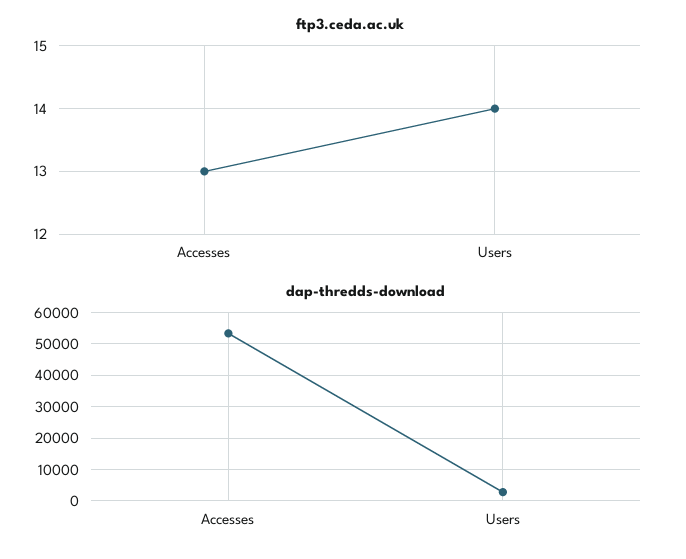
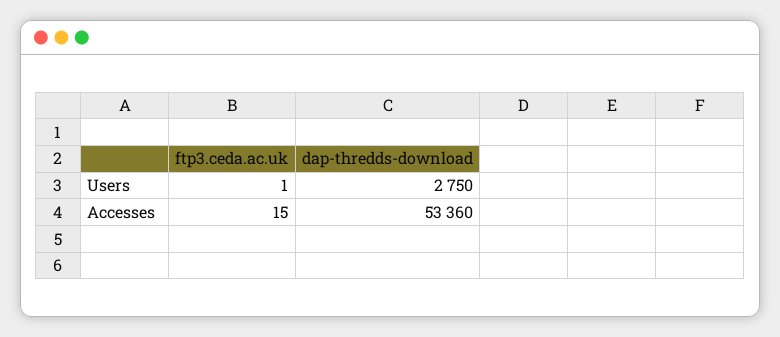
  {
    "ftp3.ceda.ac.uk": {
-     "Accesses": 13,
+     "Accesses": 15,
-     "Users": 14
+     "Users": 1
    },
    "dap-thredds-download": {
      "Accesses": 53360,
      "Users": 2750
    }
  }

